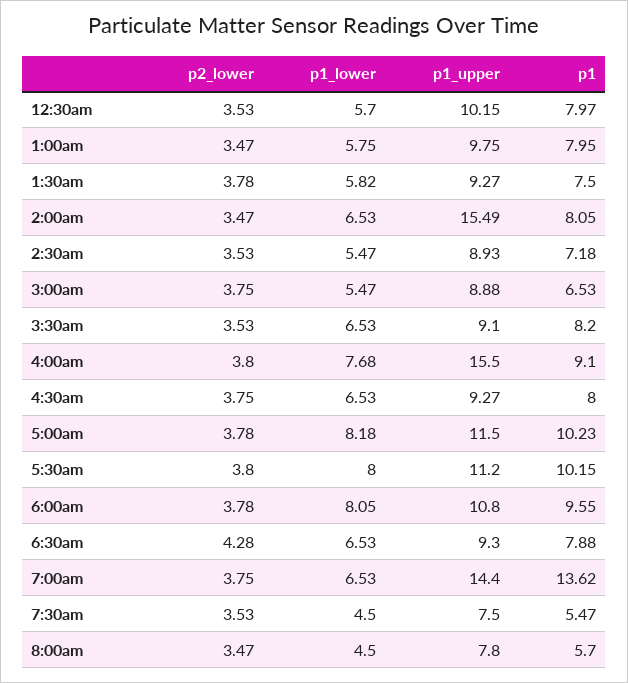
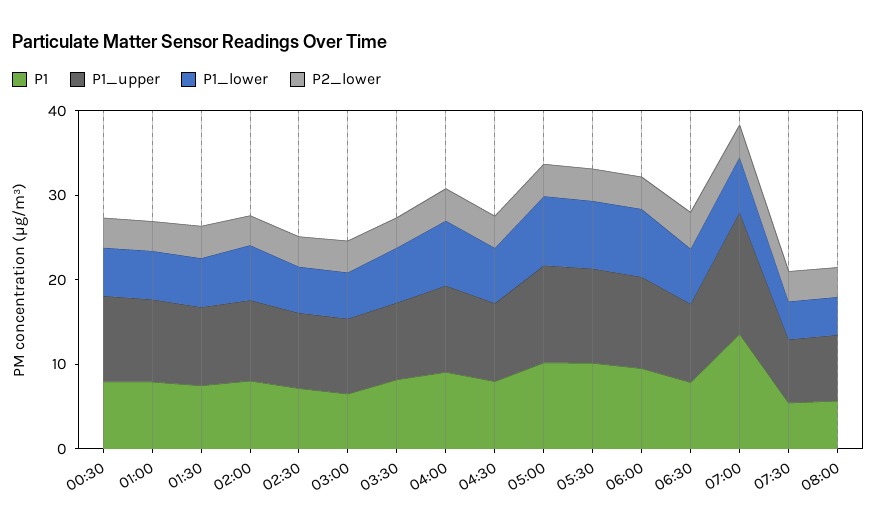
  {
    "p2_lower": {
      "12:30am": 3.53,
      "1:00am": 3.47,
      "1:30am": 3.78,
      "2:00am": 3.47,
      "2:30am": 3.53,
      "3:00am": 3.75,
      "3:30am": 3.53,
      "4:00am": 3.8,
      "4:30am": 3.75,
      "5:00am": 3.78,
      "5:30am": 3.8,
      "6:00am": 3.78,
      "6:30am": 4.28,
      "7:00am": 3.75,
      "7:30am": 3.53,
      "8:00am": 3.47
    },
    "p1_lower": {
      "12:30am": 5.7,
      "1:00am": 5.75,
      "1:30am": 5.82,
      "2:00am": 6.53,
      "2:30am": 5.47,
      "3:00am": 5.47,
      "3:30am": 6.53,
      "4:00am": 7.68,
      "4:30am": 6.53,
      "5:00am": 8.18,
      "5:30am": 8,
      "6:00am": 8.05,
      "6:30am": 6.53,
      "7:00am": 6.53,
      "7:30am": 4.5,
      "8:00am": 4.5
    },
    "p1_upper": {
      "12:30am": 10.15,
      "1:00am": 9.75,
      "1:30am": 9.27,
-     "2:00am": 15.49,
+     "2:00am": 10,
      "2:30am": 8.93,
      "3:00am": 8.88,
      "3:30am": 9.1,
-     "4:00am": 15.5,
+     "4:00am": 10,
      "4:30am": 9.27,
      "5:00am": 11.5,
      "5:30am": 11.2,
      "6:00am": 10.8,
      "6:30am": 9.3,
      "7:00am": 14.4,
      "7:30am": 7.5,
      "8:00am": 7.8
    },
    "p1": {
      "12:30am": 7.97,
      "1:00am": 7.95,
      "1:30am": 7.5,
      "2:00am": 8.05,
      "2:30am": 7.18,
      "3:00am": 6.53,
      "3:30am": 8.2,
      "4:00am": 9.1,
      "4:30am": 8,
      "5:00am": 10.23,
      "5:30am": 10.15,
      "6:00am": 9.55,
      "6:30am": 7.88,
      "7:00am": 13.62,
      "7:30am": 5.47,
      "8:00am": 5.7
    }
  }

